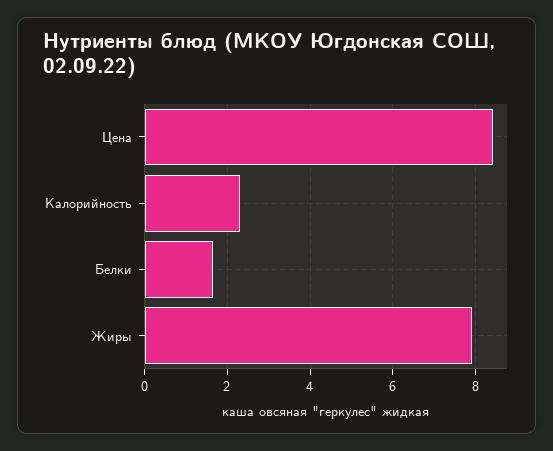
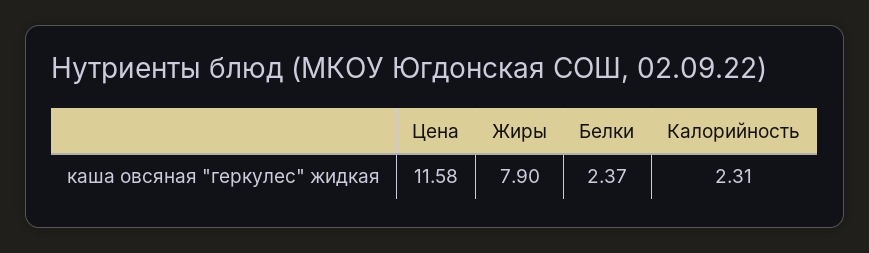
  {
-   "Цена": 8.4,
+   "Цена": 11.58,
    "Калорийность": 2.31,
-   "Белки": 1.6,
+   "Белки": 2.37,
    "Жиры": 7.9
  }

